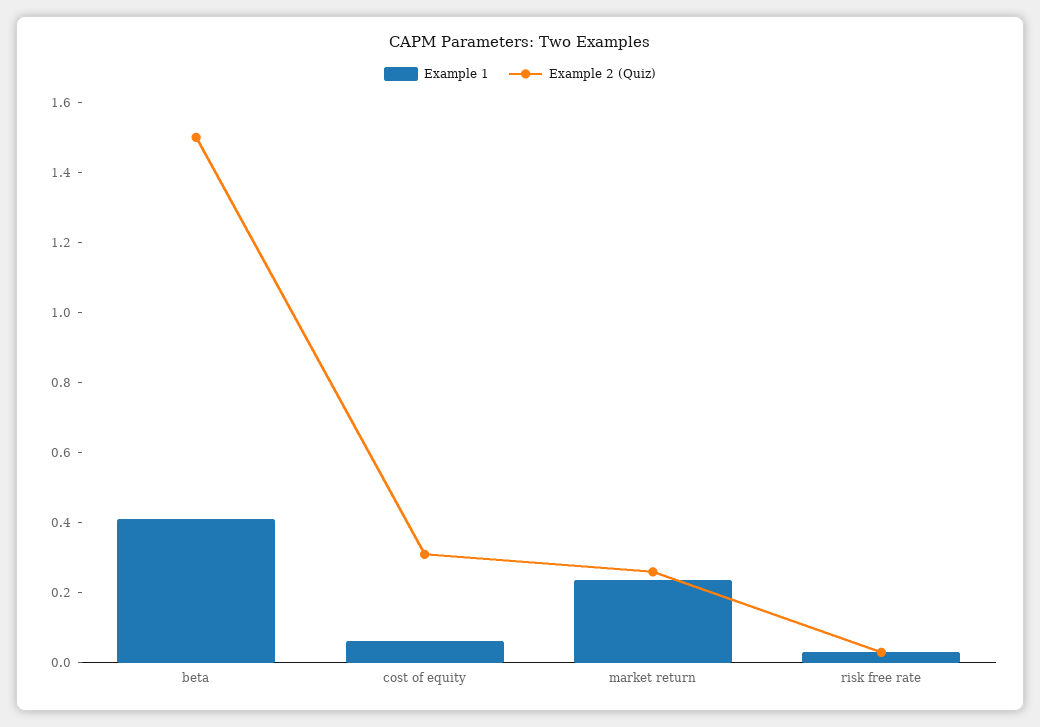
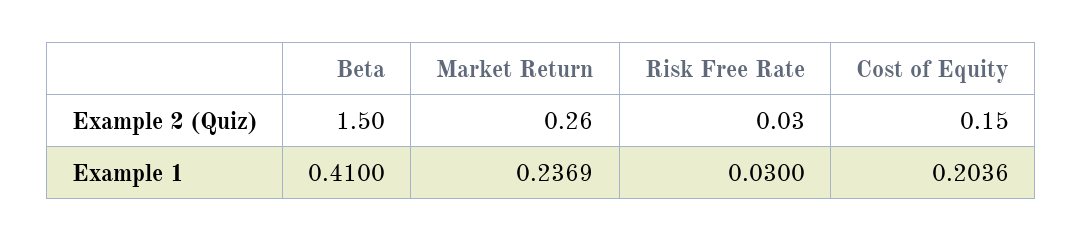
  {
    "Example 1": {
      "beta": 0.41,
-     "cost of equity": 0.05,
+     "cost of equity": 0.2036,
      "market return": 0.2369,
      "risk free rate": 0.03
    },
    "Example 2 (Quiz)": {
      "beta": 1.5,
-     "cost of equity": 0.3,
+     "cost of equity": 0.15,
      "market return": 0.26,
      "risk free rate": 0.03
    }
  }

